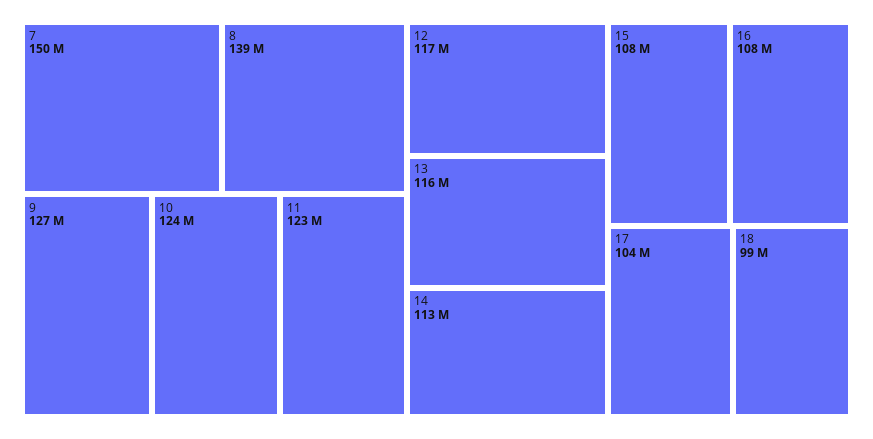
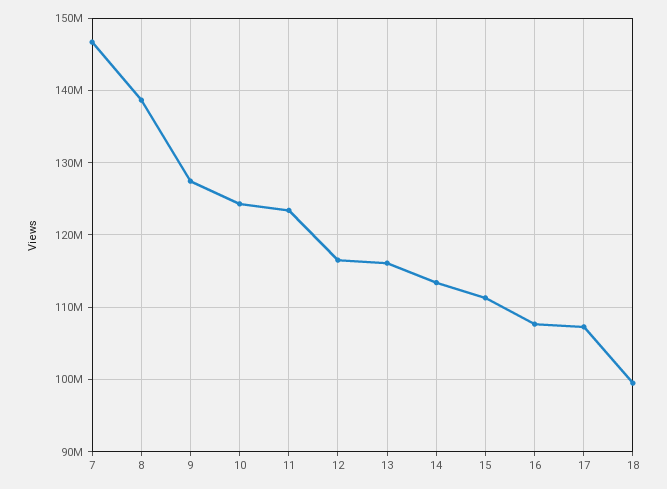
  {
-   "7": 150000000,
+   "7": 147000000,
    "8": 139000000,
    "9": 127000000,
    "10": 124000000,
    "11": 123000000,
    "12": 117000000,
    "13": 116000000,
    "14": 113000000,
-   "15": 108000000,
+   "15": 111000000,
    "16": 108000000,
-   "17": 104000000,
+   "17": 107000000,
    "18": 99000000
  }

